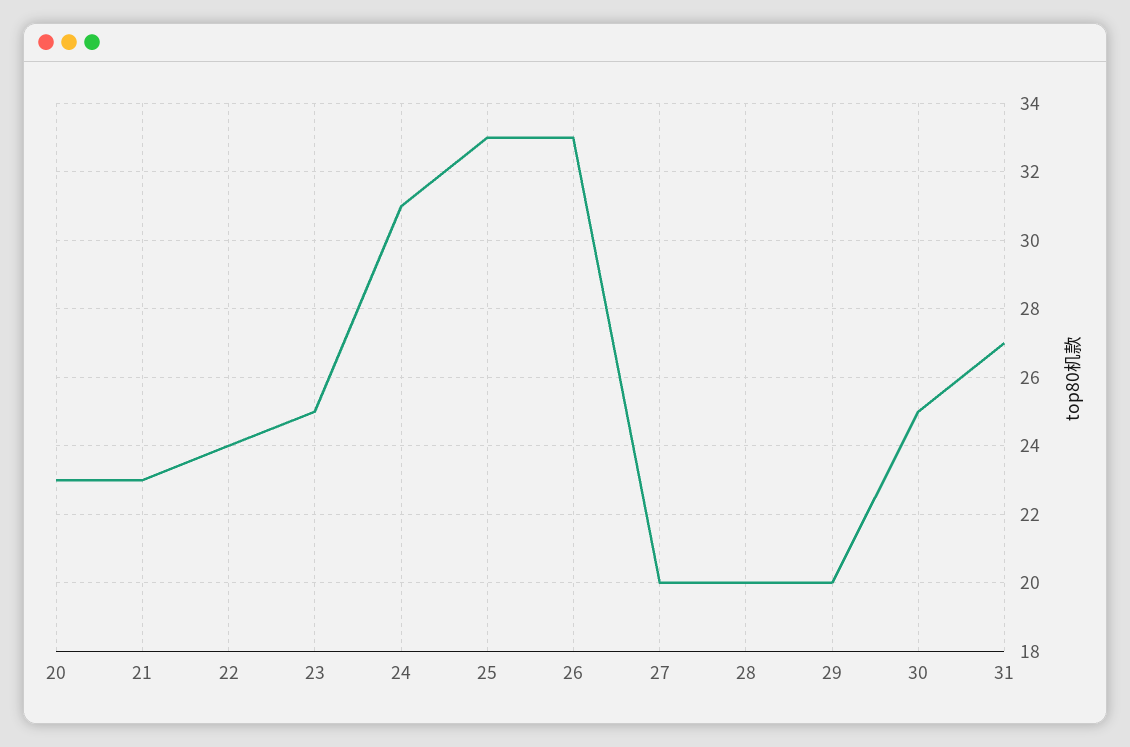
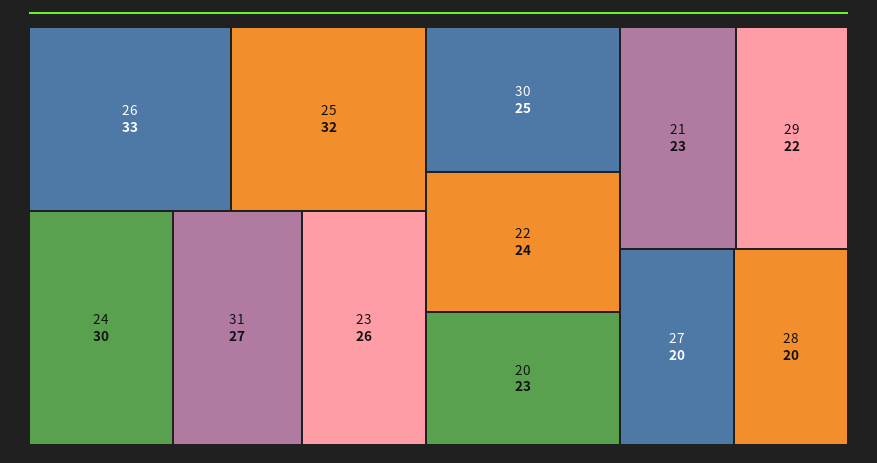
  {
    "20": 23,
    "21": 23,
    "22": 24,
-   "23": 25,
+   "23": 26,
-   "24": 31,
+   "24": 30,
-   "25": 33,
+   "25": 32,
    "26": 33,
    "27": 20,
    "28": 20,
-   "29": 20,
+   "29": 22,
    "30": 25,
    "31": 27
  }

